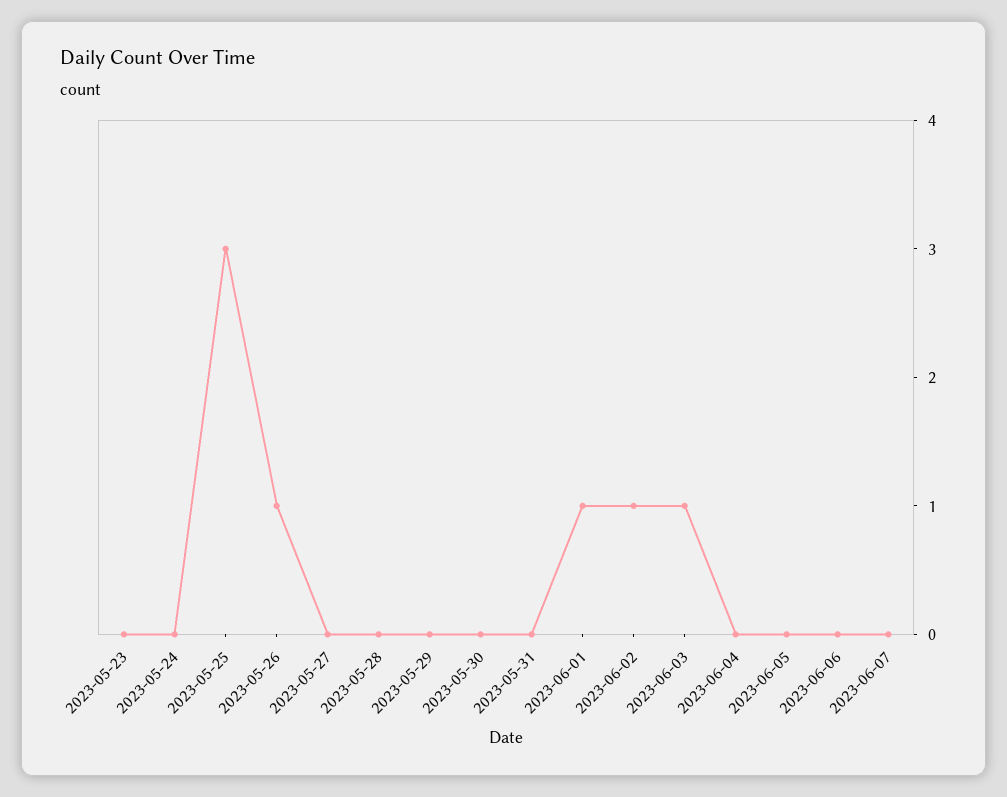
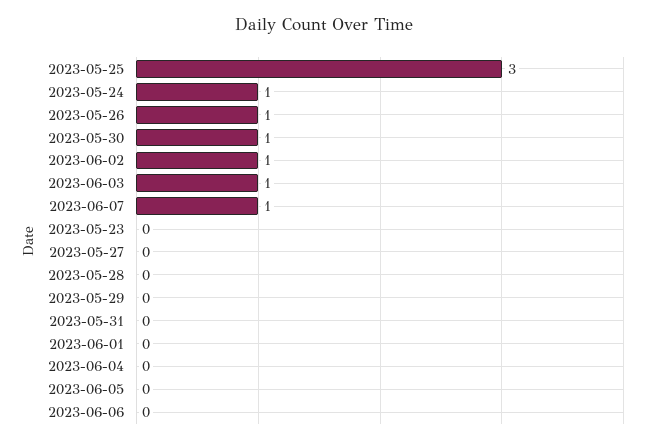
  {
    "2023-05-23": 0,
-   "2023-05-24": 0,
+   "2023-05-24": 1,
    "2023-05-25": 3,
    "2023-05-26": 1,
    "2023-05-27": 0,
    "2023-05-28": 0,
    "2023-05-29": 0,
-   "2023-05-30": 0,
+   "2023-05-30": 1,
    "2023-05-31": 0,
-   "2023-06-01": 1,
+   "2023-06-01": 0,
    "2023-06-02": 1,
    "2023-06-03": 1,
    "2023-06-04": 0,
    "2023-06-05": 0,
    "2023-06-06": 0,
-   "2023-06-07": 0
+   "2023-06-07": 1
  }

